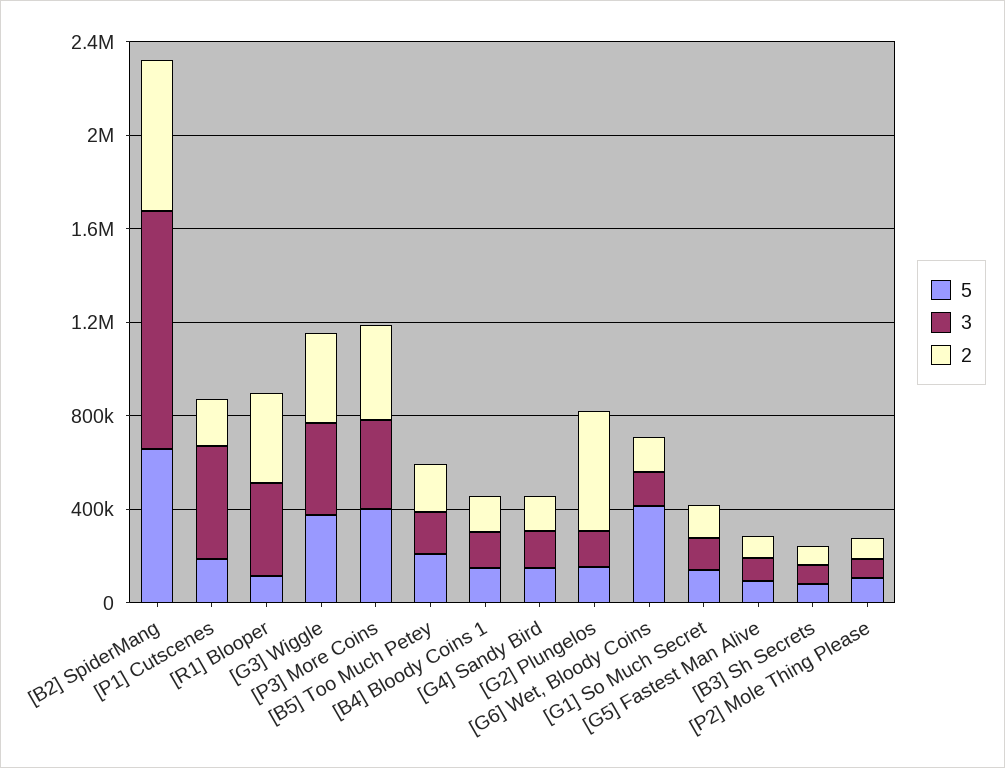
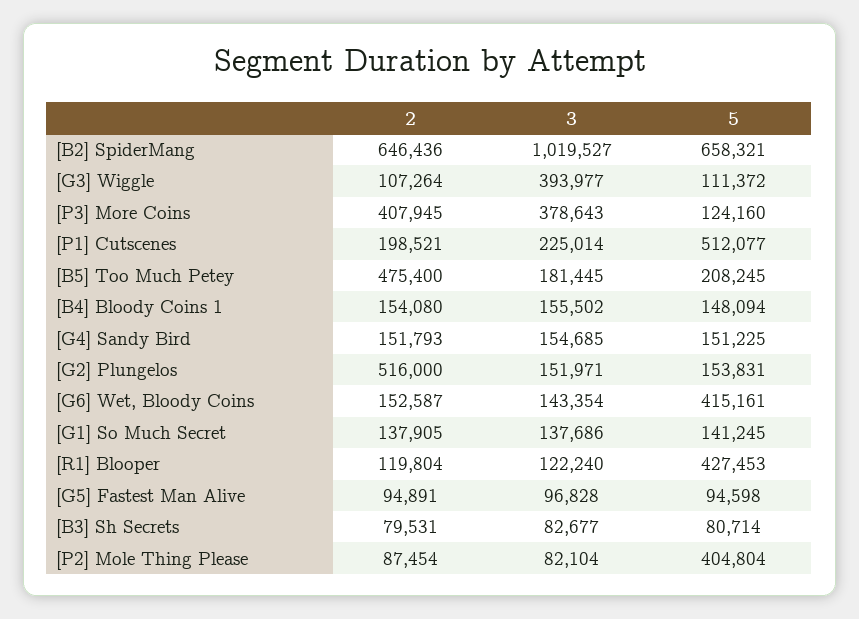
  {
    "5": {
      "[B2] SpiderMang": 658321,
-     "[P1] Cutscenes": 200000,
+     "[P1] Cutscenes": 512077,
-     "[R1] Blooper": 100000,
+     "[R1] Blooper": 427453,
-     "[G3] Wiggle": 400000,
+     "[G3] Wiggle": 111372,
-     "[P3] More Coins": 400000,
+     "[P3] More Coins": 124160,
      "[B5] Too Much Petey": 208245,
      "[B4] Bloody Coins 1": 148094,
      "[G4] Sandy Bird": 151225,
      "[G2] Plungelos": 153831,
      "[G6] Wet, Bloody Coins": 415161,
      "[G1] So Much Secret": 141245,
      "[G5] Fastest Man Alive": 94598,
      "[B3] Sh Secrets": 80714,
-     "[P2] Mole Thing Please": 100000
+     "[P2] Mole Thing Please": 404804
    },
    "3": {
      "[B2] SpiderMang": 1019527,
-     "[P1] Cutscenes": 500000,
+     "[P1] Cutscenes": 225014,
-     "[R1] Blooper": 400000,
+     "[R1] Blooper": 122240,
      "[G3] Wiggle": 393977,
      "[P3] More Coins": 378643,
      "[B5] Too Much Petey": 181445,
      "[B4] Bloody Coins 1": 155502,
      "[G4] Sandy Bird": 154685,
      "[G2] Plungelos": 151971,
      "[G6] Wet, Bloody Coins": 143354,
      "[G1] So Much Secret": 137686,
      "[G5] Fastest Man Alive": 96828,
      "[B3] Sh Secrets": 82677,
      "[P2] Mole Thing Please": 82104
    },
    "2": {
      "[B2] SpiderMang": 646436,
      "[P1] Cutscenes": 198521,
-     "[R1] Blooper": 400000,
+     "[R1] Blooper": 119804,
-     "[G3] Wiggle": 400000,
+     "[G3] Wiggle": 107264,
      "[P3] More Coins": 407945,
-     "[B5] Too Much Petey": 200000,
+     "[B5] Too Much Petey": 475400,
      "[B4] Bloody Coins 1": 154080,
      "[G4] Sandy Bird": 151793,
      "[G2] Plungelos": 516000,
      "[G6] Wet, Bloody Coins": 152587,
      "[G1] So Much Secret": 137905,
      "[G5] Fastest Man Alive": 94891,
      "[B3] Sh Secrets": 79531,
      "[P2] Mole Thing Please": 87454
    }
  }

